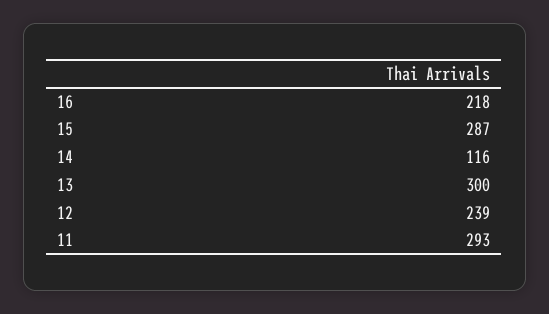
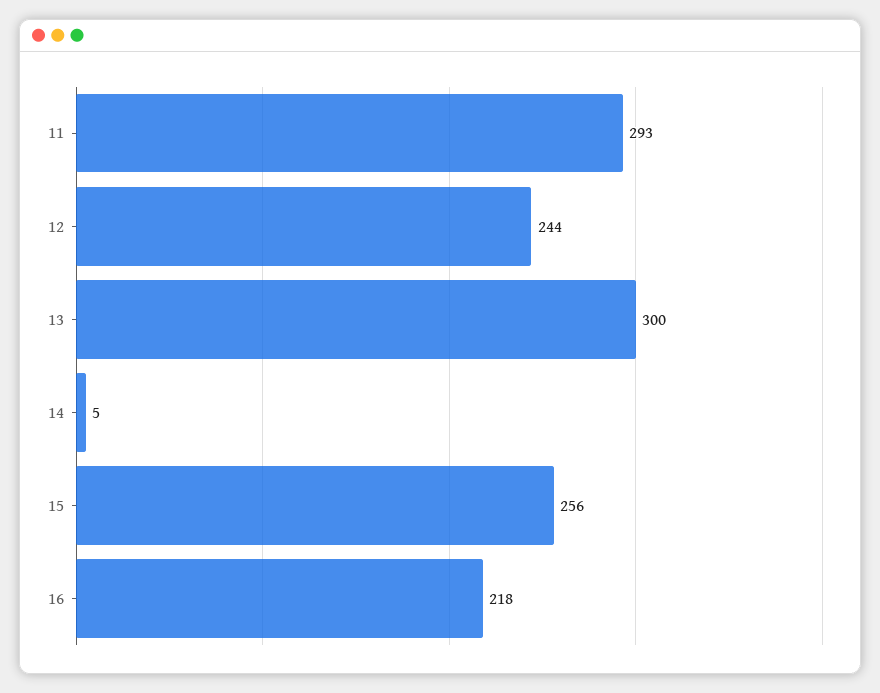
  {
    "16": 218,
-   "15": 287,
+   "15": 256,
-   "14": 116,
+   "14": 5,
    "13": 300,
-   "12": 239,
+   "12": 244,
    "11": 293
  }

